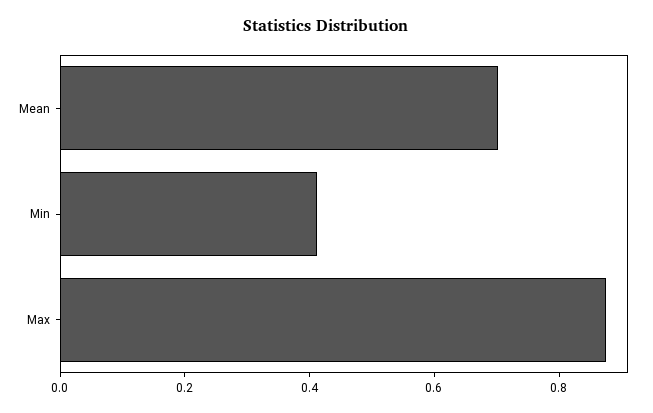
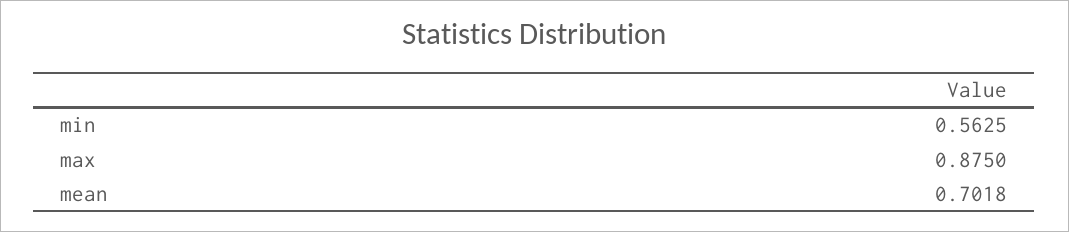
  {
    "Mean": 0.7018,
-   "Min": 0.4,
+   "Min": 0.5625,
    "Max": 0.875
  }

